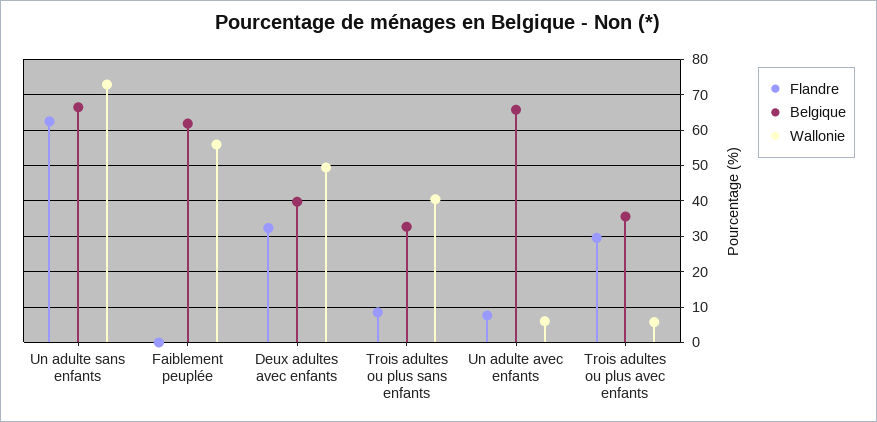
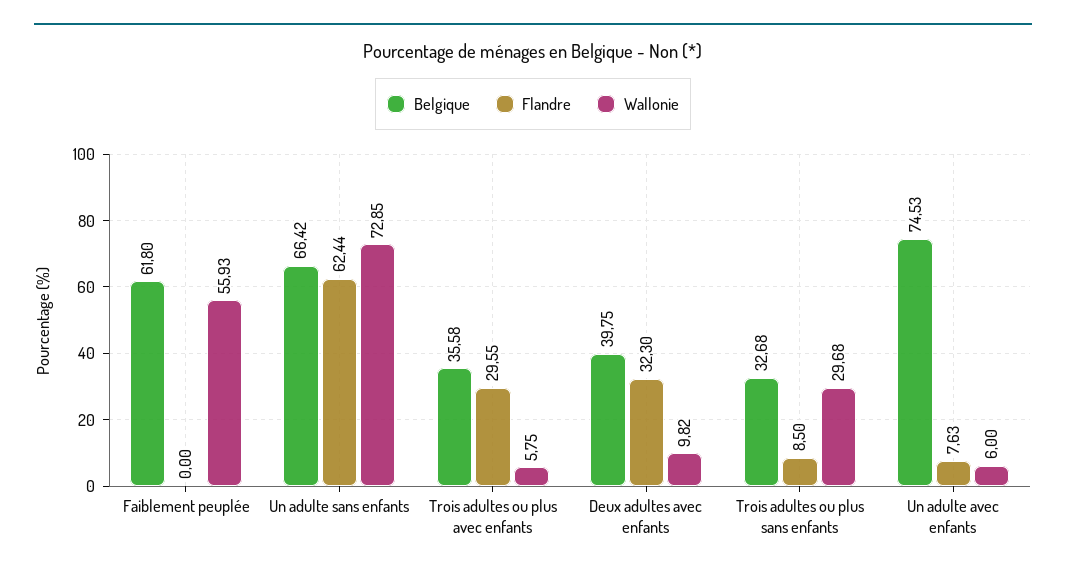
  {
    "Flandre": {
      "Un adulte sans enfants": 62.44,
      "Faiblement peuplée": 0,
      "Deux adultes avec enfants": 32.3,
      "Trois adultes ou plus sans enfants": 8.5,
      "Un adulte avec enfants": 7.63,
      "Trois adultes ou plus avec enfants": 29.55
    },
    "Belgique": {
      "Un adulte sans enfants": 66.42,
      "Faiblement peuplée": 61.8,
      "Deux adultes avec enfants": 39.75,
      "Trois adultes ou plus sans enfants": 32.68,
-     "Un adulte avec enfants": 66,
+     "Un adulte avec enfants": 74.53,
      "Trois adultes ou plus avec enfants": 35.58
    },
    "Wallonie": {
      "Un adulte sans enfants": 72.85,
      "Faiblement peuplée": 55.93,
-     "Deux adultes avec enfants": 50,
+     "Deux adultes avec enfants": 9.82,
-     "Trois adultes ou plus sans enfants": 40,
+     "Trois adultes ou plus sans enfants": 29.68,
      "Un adulte avec enfants": 6,
      "Trois adultes ou plus avec enfants": 5.75
    }
  }

